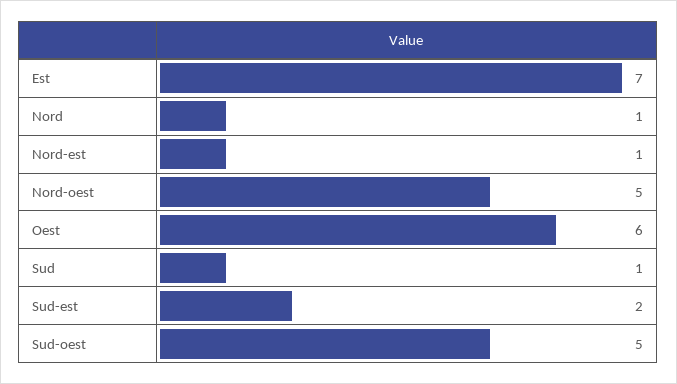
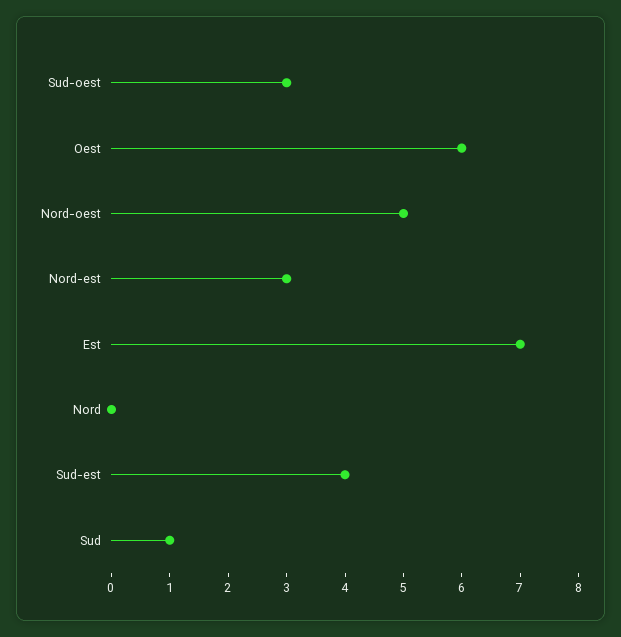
  {
    "Est": 7,
-   "Nord": 1,
+   "Nord": 0,
-   "Nord-est": 1,
+   "Nord-est": 3,
    "Nord-oest": 5,
    "Oest": 6,
    "Sud": 1,
-   "Sud-est": 2,
+   "Sud-est": 4,
-   "Sud-oest": 5
+   "Sud-oest": 3
  }

